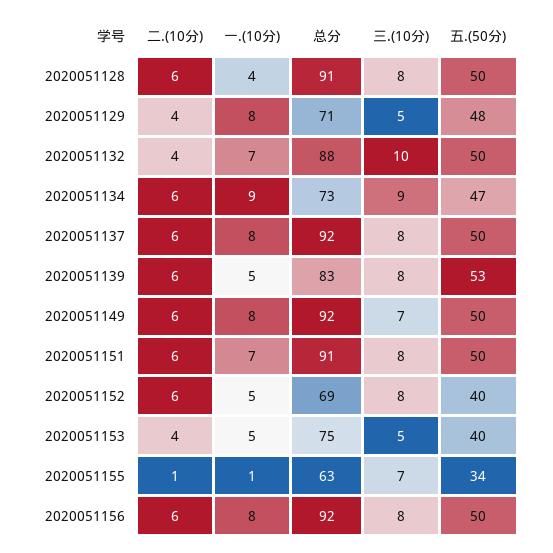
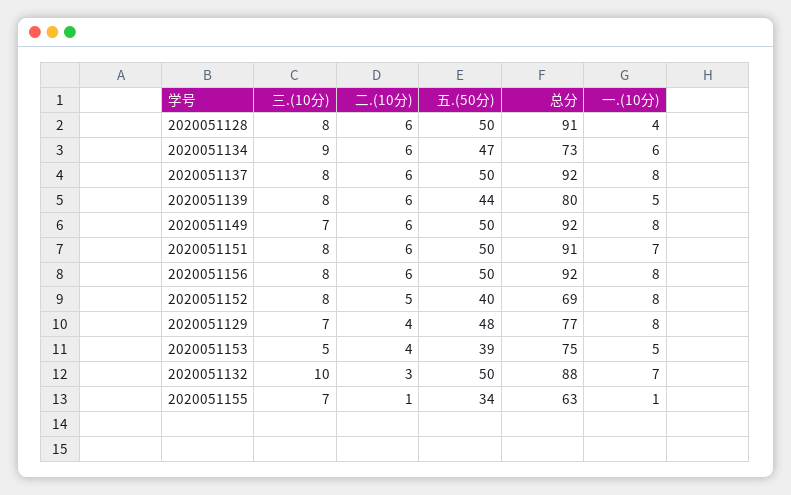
  {
    "二.(10分)": {
      "2020051128": 6,
      "2020051129": 4,
-     "2020051132": 4,
+     "2020051132": 3,
      "2020051134": 6,
      "2020051137": 6,
      "2020051139": 6,
      "2020051149": 6,
      "2020051151": 6,
-     "2020051152": 6,
+     "2020051152": 5,
      "2020051153": 4,
      "2020051155": 1,
      "2020051156": 6
    },
    "一.(10分)": {
      "2020051128": 4,
      "2020051129": 8,
      "2020051132": 7,
-     "2020051134": 9,
+     "2020051134": 6,
      "2020051137": 8,
      "2020051139": 5,
      "2020051149": 8,
      "2020051151": 7,
-     "2020051152": 5,
+     "2020051152": 8,
      "2020051153": 5,
      "2020051155": 1,
      "2020051156": 8
    },
    "总分": {
      "2020051128": 91,
-     "2020051129": 71,
+     "2020051129": 77,
      "2020051132": 88,
      "2020051134": 73,
      "2020051137": 92,
-     "2020051139": 83,
+     "2020051139": 80,
      "2020051149": 92,
      "2020051151": 91,
      "2020051152": 69,
      "2020051153": 75,
      "2020051155": 63,
      "2020051156": 92
    },
    "三.(10分)": {
      "2020051128": 8,
-     "2020051129": 5,
+     "2020051129": 7,
      "2020051132": 10,
      "2020051134": 9,
      "2020051137": 8,
      "2020051139": 8,
      "2020051149": 7,
      "2020051151": 8,
      "2020051152": 8,
      "2020051153": 5,
      "2020051155": 7,
      "2020051156": 8
    },
    "五.(50分)": {
      "2020051128": 50,
      "2020051129": 48,
      "2020051132": 50,
      "2020051134": 47,
      "2020051137": 50,
-     "2020051139": 53,
+     "2020051139": 44,
      "2020051149": 50,
      "2020051151": 50,
      "2020051152": 40,
-     "2020051153": 40,
+     "2020051153": 39,
      "2020051155": 34,
      "2020051156": 50
    }
  }

